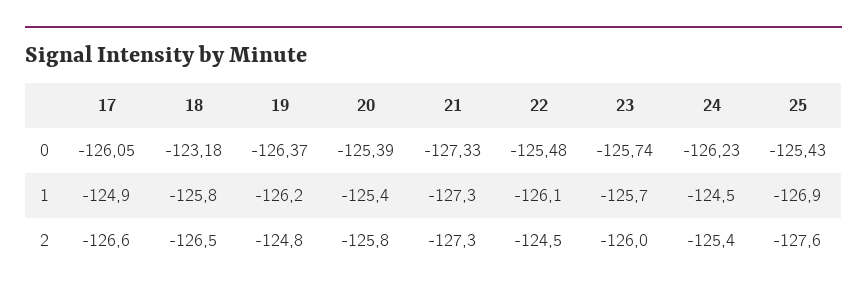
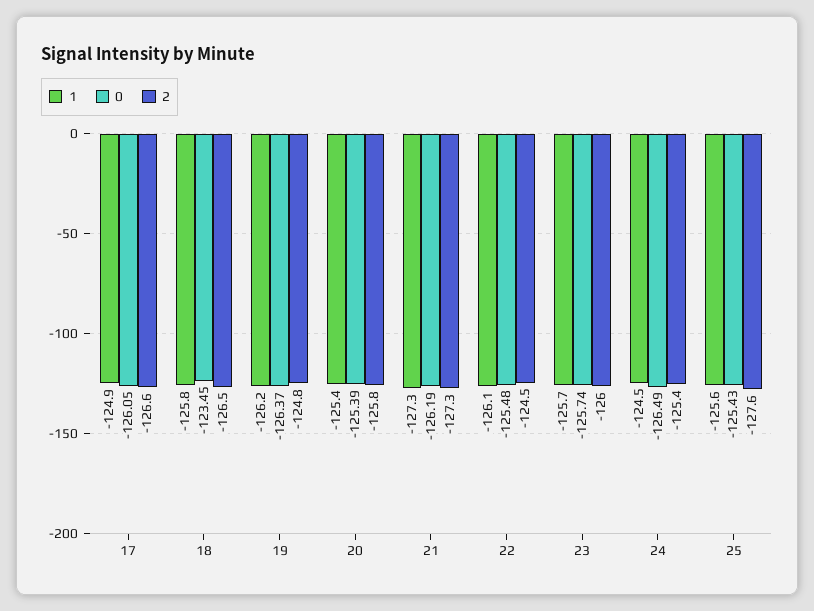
  {
    "0": {
      "17": -126.05,
-     "18": -123.18,
+     "18": -123.45,
      "19": -126.37,
      "20": -125.39,
-     "21": -127.33,
+     "21": -126.19,
      "22": -125.48,
      "23": -125.74,
-     "24": -126.23,
+     "24": -126.49,
      "25": -125.43
    },
    "1": {
      "17": -124.9,
      "18": -125.8,
      "19": -126.2,
      "20": -125.4,
      "21": -127.3,
      "22": -126.1,
      "23": -125.7,
      "24": -124.5,
-     "25": -126.9
+     "25": -125.6
    },
    "2": {
      "17": -126.6,
      "18": -126.5,
      "19": -124.8,
      "20": -125.8,
      "21": -127.3,
      "22": -124.5,
      "23": -126,
      "24": -125.4,
      "25": -127.6
    }
  }

